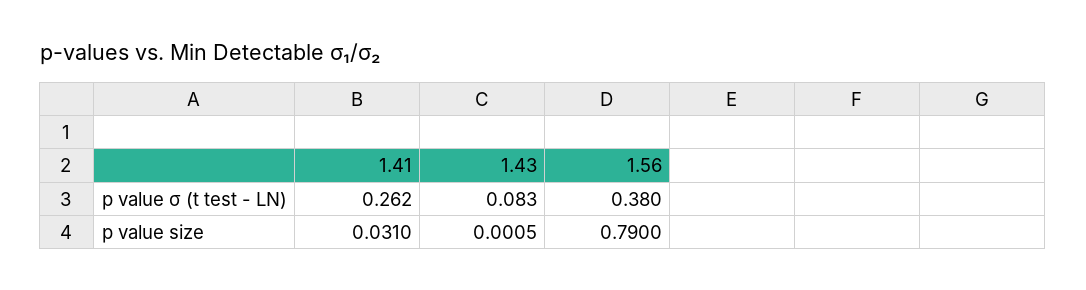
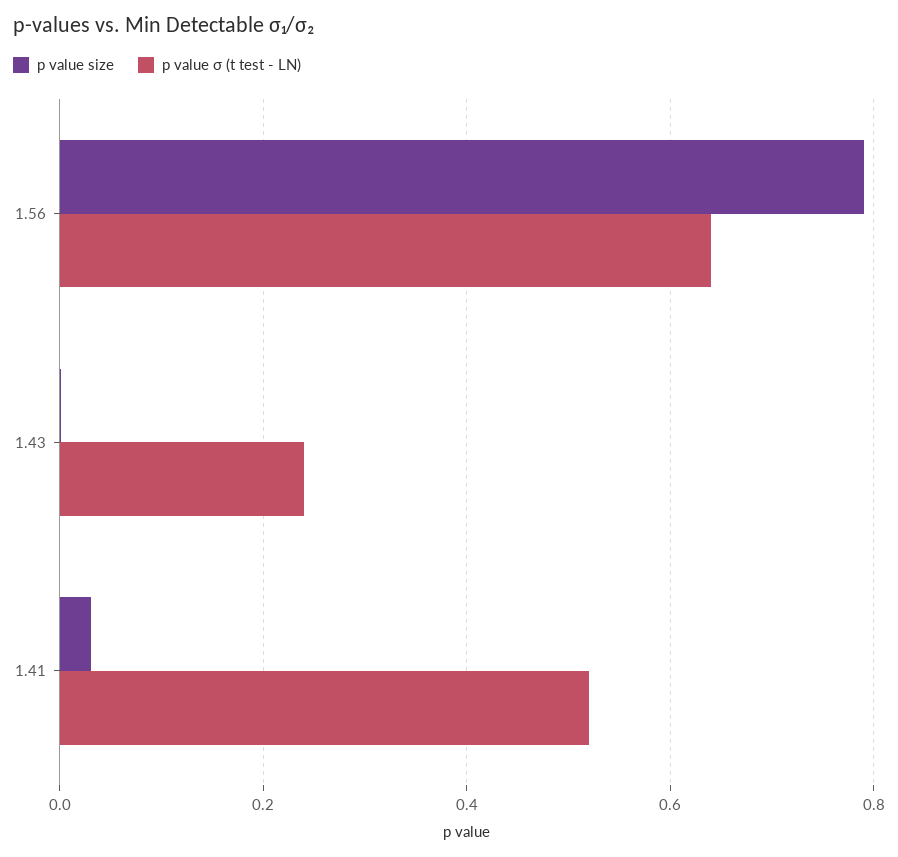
  {
    "p value σ (t test - LN)": {
-     "1.41": 0.262,
+     "1.41": 0.52,
-     "1.43": 0.083,
+     "1.43": 0.24,
-     "1.56": 0.38
+     "1.56": 0.64
    },
    "p value size": {
      "1.41": 0.031,
      "1.43": 0.0005,
      "1.56": 0.79
    }
  }

